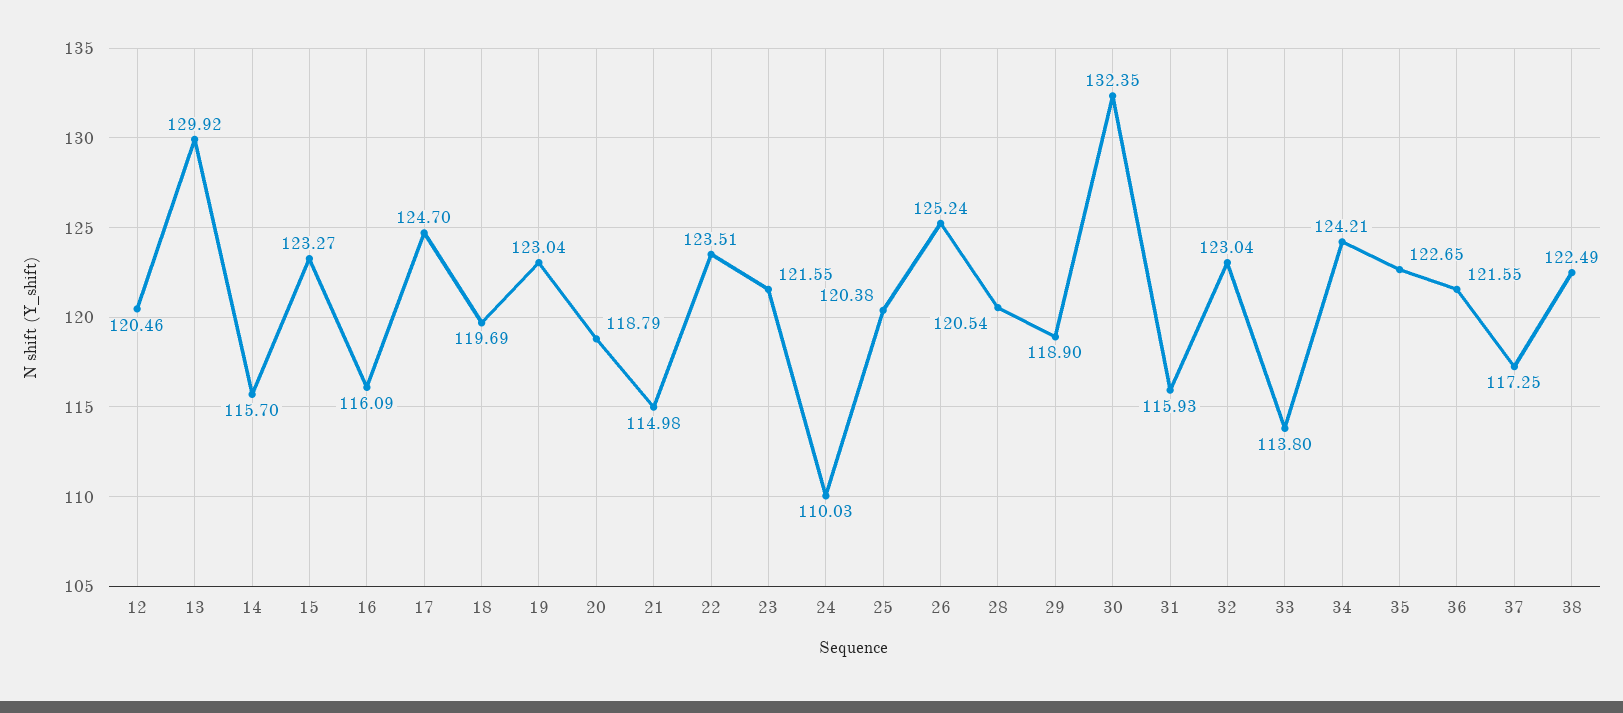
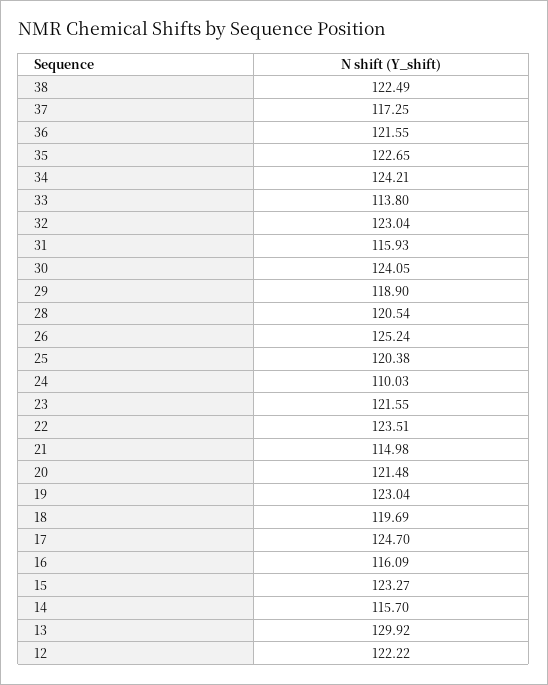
  {
-   "12": 120.46,
+   "12": 122.22,
    "13": 129.92,
    "14": 115.7,
    "15": 123.27,
    "16": 116.09,
    "17": 124.7,
    "18": 119.69,
    "19": 123.04,
-   "20": 118.79,
+   "20": 121.48,
    "21": 114.98,
    "22": 123.51,
    "23": 121.55,
    "24": 110.03,
    "25": 120.38,
    "26": 125.24,
    "28": 120.54,
    "29": 118.9,
-   "30": 132.35,
+   "30": 124.05,
    "31": 115.93,
    "32": 123.04,
    "33": 113.8,
    "34": 124.21,
    "35": 122.65,
    "36": 121.55,
    "37": 117.25,
    "38": 122.49
  }

